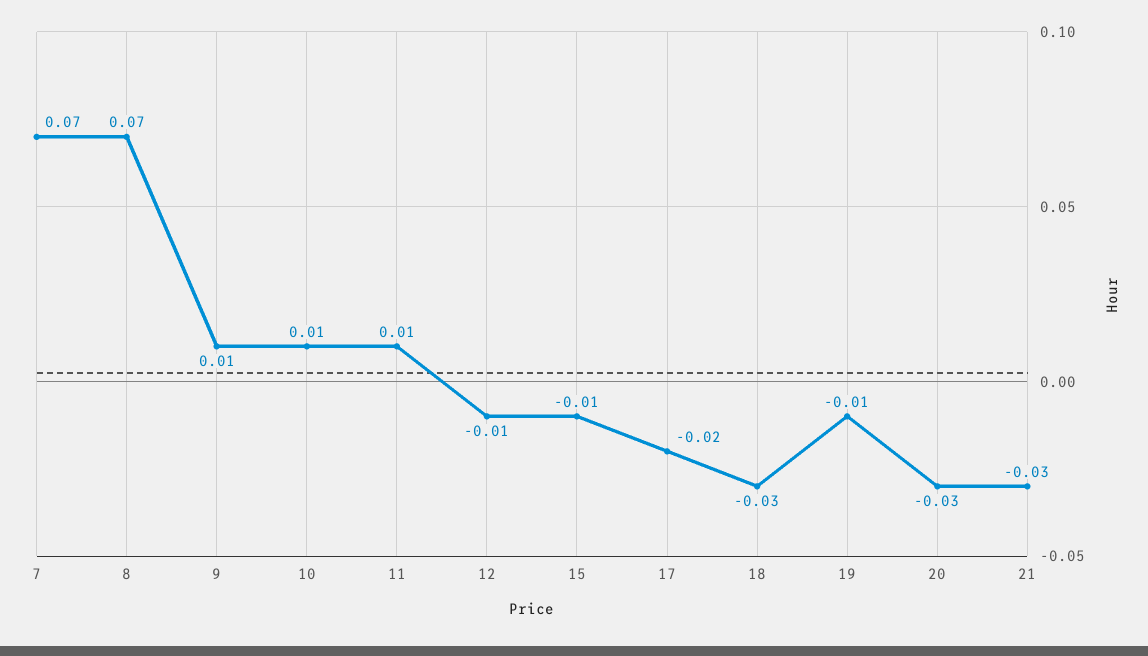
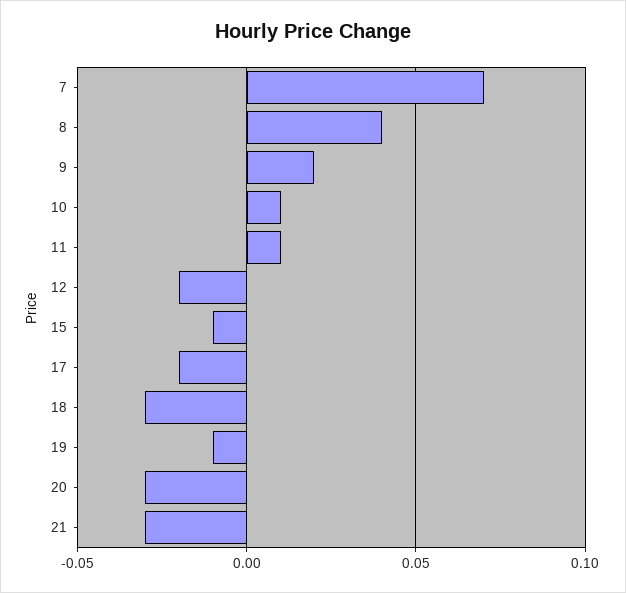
  {
    "7": 0.07,
-   "8": 0.07,
+   "8": 0.04,
-   "9": 0.01,
+   "9": 0.02,
    "10": 0.01,
    "11": 0.01,
-   "12": -0.01,
+   "12": -0.02,
    "15": -0.01,
    "17": -0.02,
    "18": -0.03,
    "19": -0.01,
    "20": -0.03,
    "21": -0.03
  }

